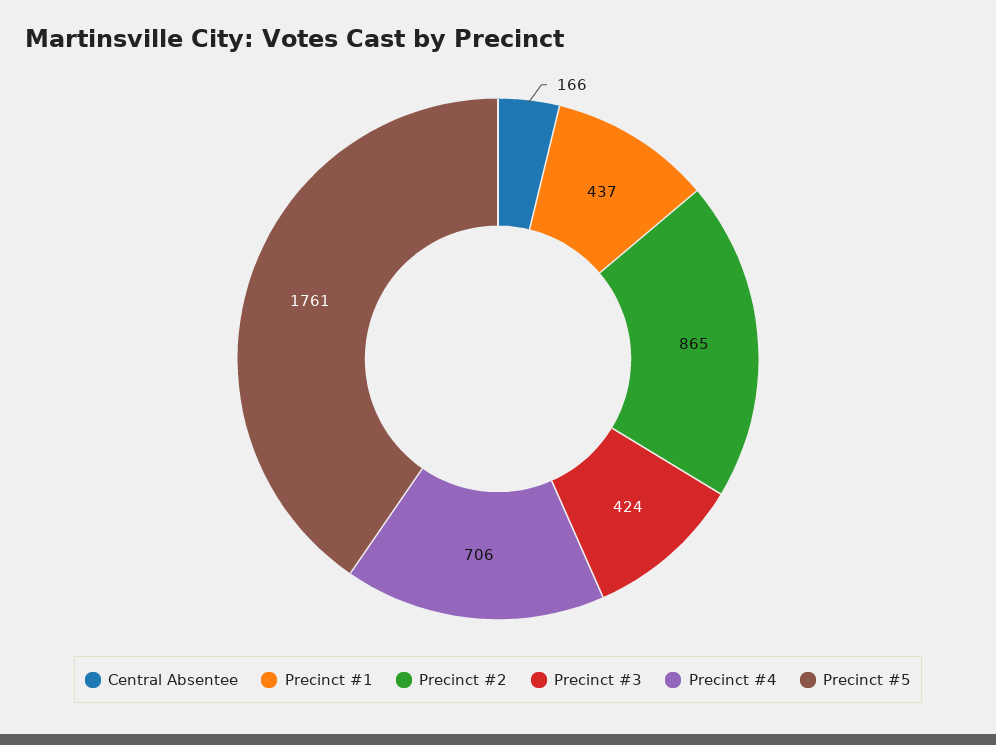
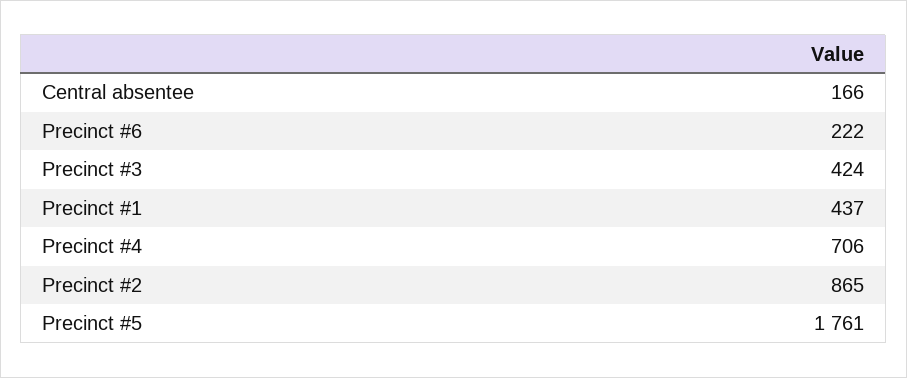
  {
    "Central Absentee": 166,
    "Precinct #1": 437,
    "Precinct #2": 865,
    "Precinct #3": 424,
    "Precinct #4": 706,
-   "Precinct #5": 1761
+   "Precinct #5": 1761,
+   "Precinct #6": 222
  }

